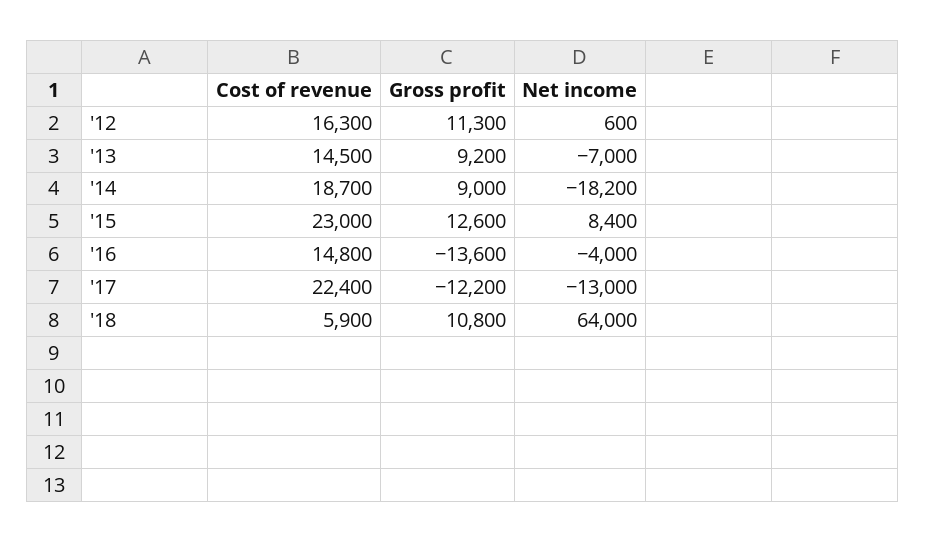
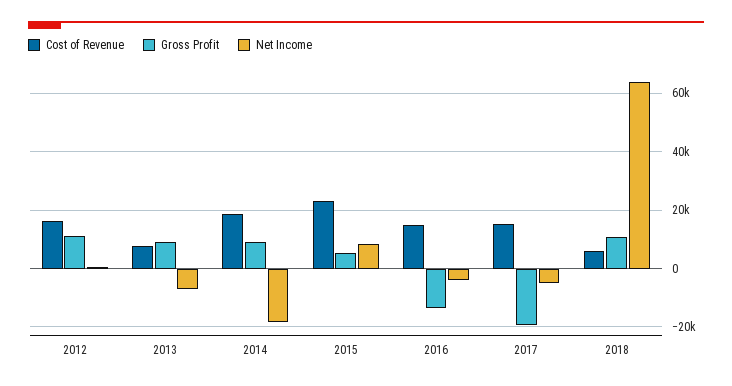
  {
    "Cost of revenue": {
      "'12": 16300,
-     "'13": 14500,
+     "'13": 7500,
      "'14": 18700,
      "'15": 23000,
      "'16": 14800,
-     "'17": 22400,
+     "'17": 15000,
      "'18": 5900
    },
    "Gross profit": {
      "'12": 11300,
      "'13": 9200,
      "'14": 9000,
-     "'15": 12600,
+     "'15": 5000,
      "'16": -13600,
-     "'17": -12200,
+     "'17": -20000,
      "'18": 10800
    },
    "Net income": {
      "'12": 600,
      "'13": -7000,
      "'14": -18200,
      "'15": 8400,
      "'16": -4000,
-     "'17": -13000,
+     "'17": -5000,
      "'18": 64000
    }
  }

